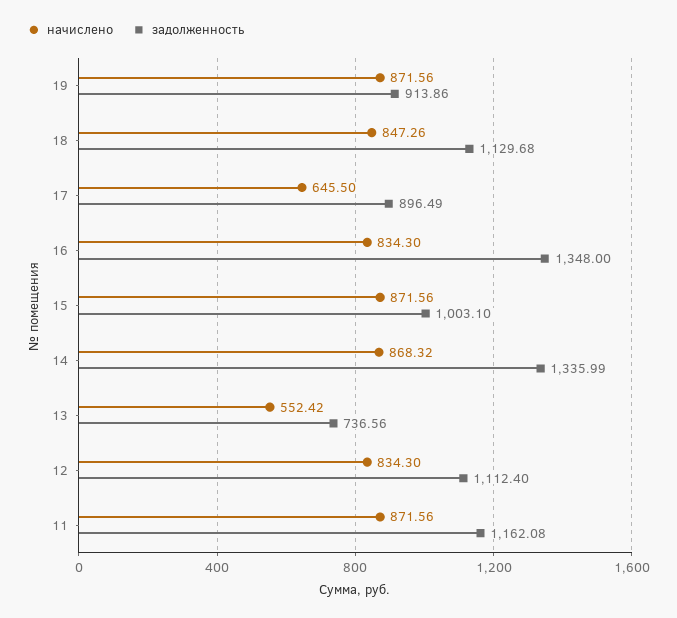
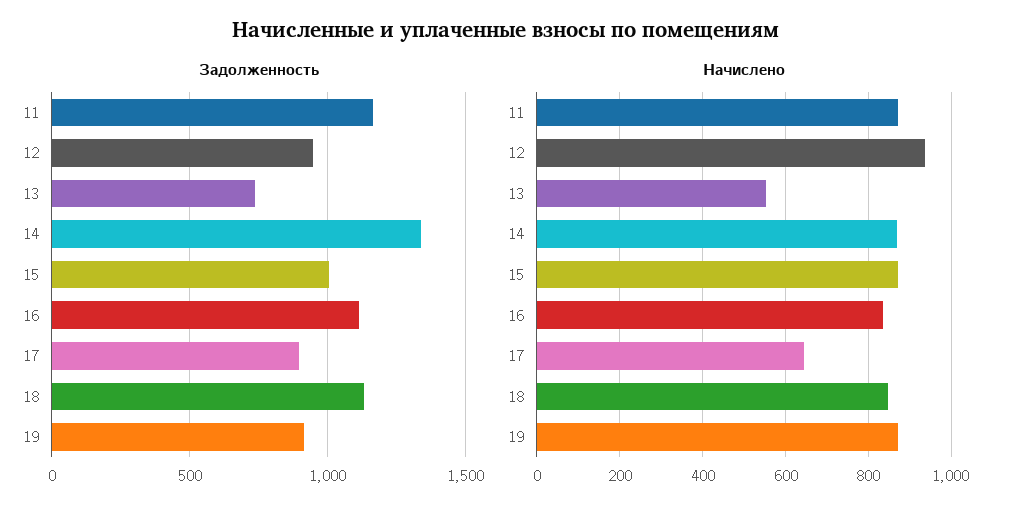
  {
    "начислено": {
      "19": 871.56,
      "18": 847.26,
      "17": 645.5,
      "16": 834.3,
      "15": 871.56,
      "14": 868.32,
      "13": 552.42,
-     "12": 834.3,
+     "12": 940,
      "11": 871.56
    },
    "задолженность": {
      "19": 913.86,
      "18": 1129.68,
      "17": 896.49,
-     "16": 1348,
+     "16": 1100,
      "15": 1003.1,
      "14": 1335.99,
      "13": 736.56,
-     "12": 1112.4,
+     "12": 950,
      "11": 1162.08
    }
  }

